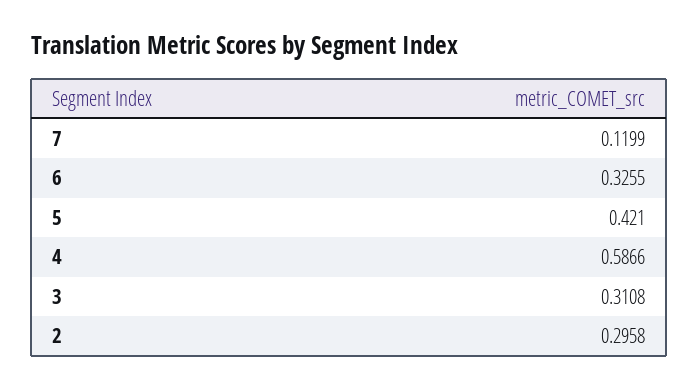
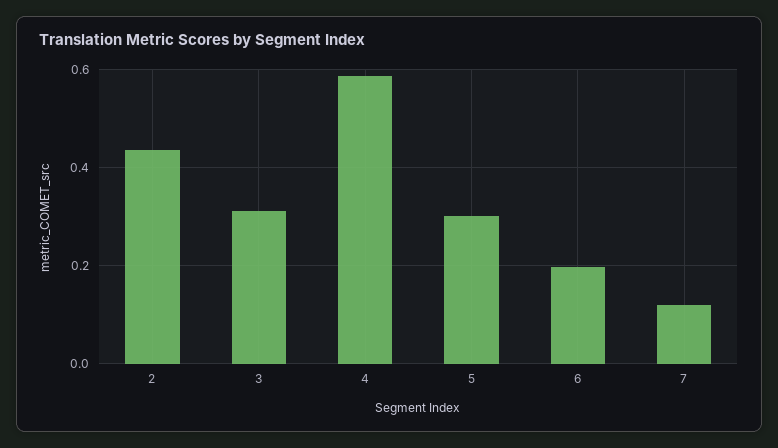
  {
    "7": 0.1199,
-   "6": 0.3255,
+   "6": 0.2,
-   "5": 0.421,
+   "5": 0.3,
    "4": 0.5866,
    "3": 0.3108,
-   "2": 0.2958
+   "2": 0.44
  }

